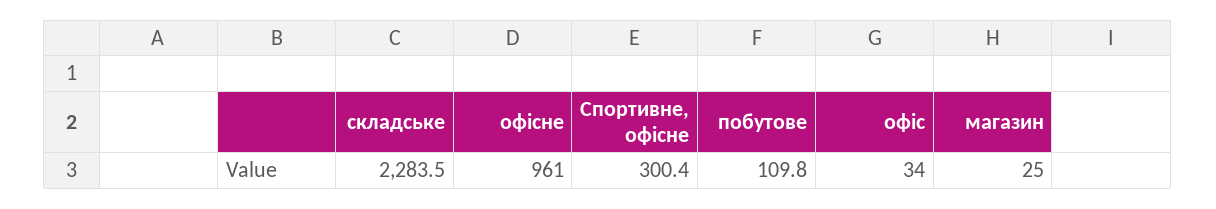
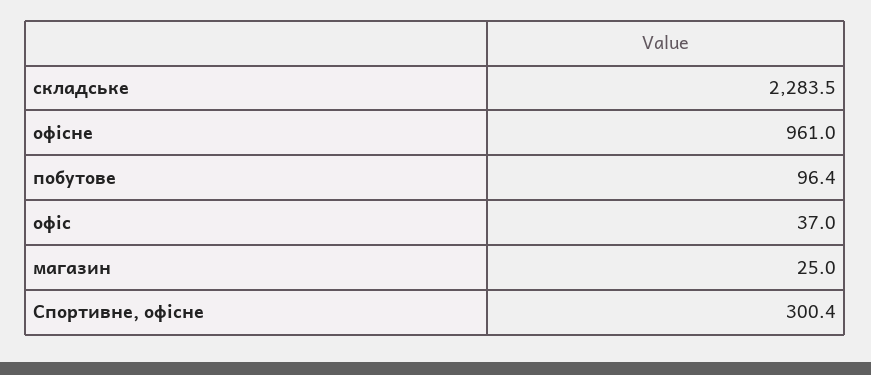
  {
    "складське": 2283.5,
    "офісне": 961,
    "Спортивне, офісне": 300.4,
-   "побутове": 109.8,
+   "побутове": 96.4,
-   "офіс": 34,
+   "офіс": 37,
    "магазин": 25
  }

